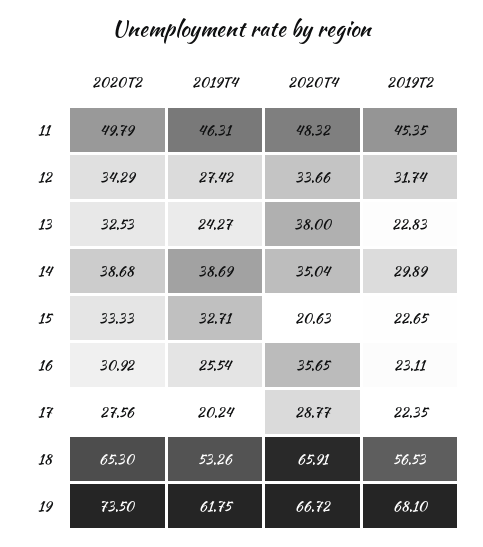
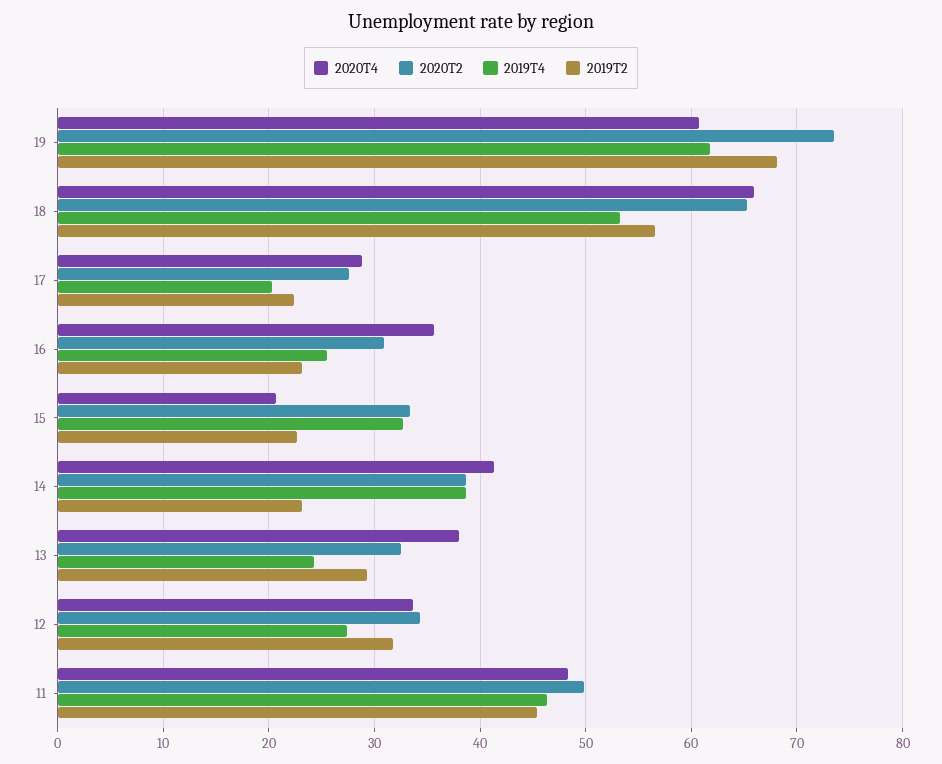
  {
    "2020T2": {
      "11": 49.79,
      "12": 34.29,
      "13": 32.53,
      "14": 38.68,
      "15": 33.33,
      "16": 30.92,
      "17": 27.56,
      "18": 65.3,
      "19": 73.5
    },
    "2019T4": {
      "11": 46.31,
      "12": 27.42,
      "13": 24.27,
      "14": 38.69,
      "15": 32.71,
      "16": 25.54,
      "17": 20.24,
      "18": 53.26,
      "19": 61.75
    },
    "2020T4": {
      "11": 48.32,
      "12": 33.66,
      "13": 38,
-     "14": 35.04,
+     "14": 41,
      "15": 20.63,
      "16": 35.65,
      "17": 28.77,
      "18": 65.91,
-     "19": 66.72
+     "19": 61
    },
    "2019T2": {
      "11": 45.35,
      "12": 31.74,
-     "13": 22.83,
+     "13": 29,
-     "14": 29.89,
+     "14": 23,
      "15": 22.65,
      "16": 23.11,
      "17": 22.35,
      "18": 56.53,
      "19": 68.1
    }
  }

